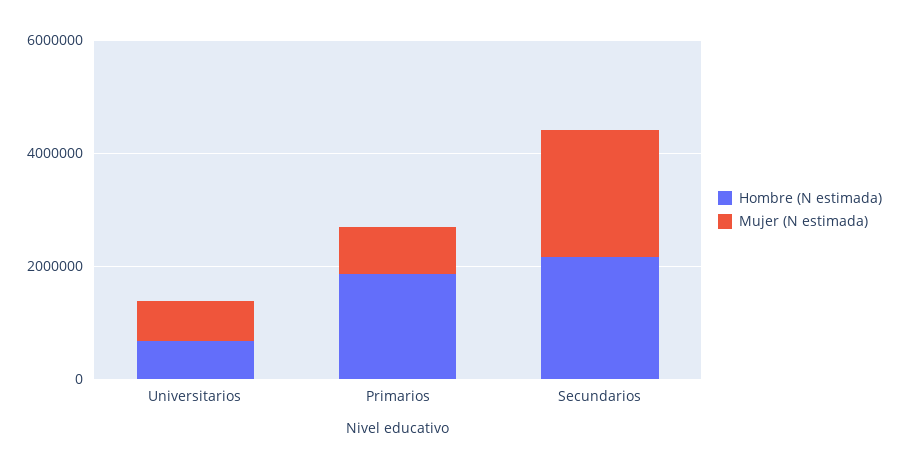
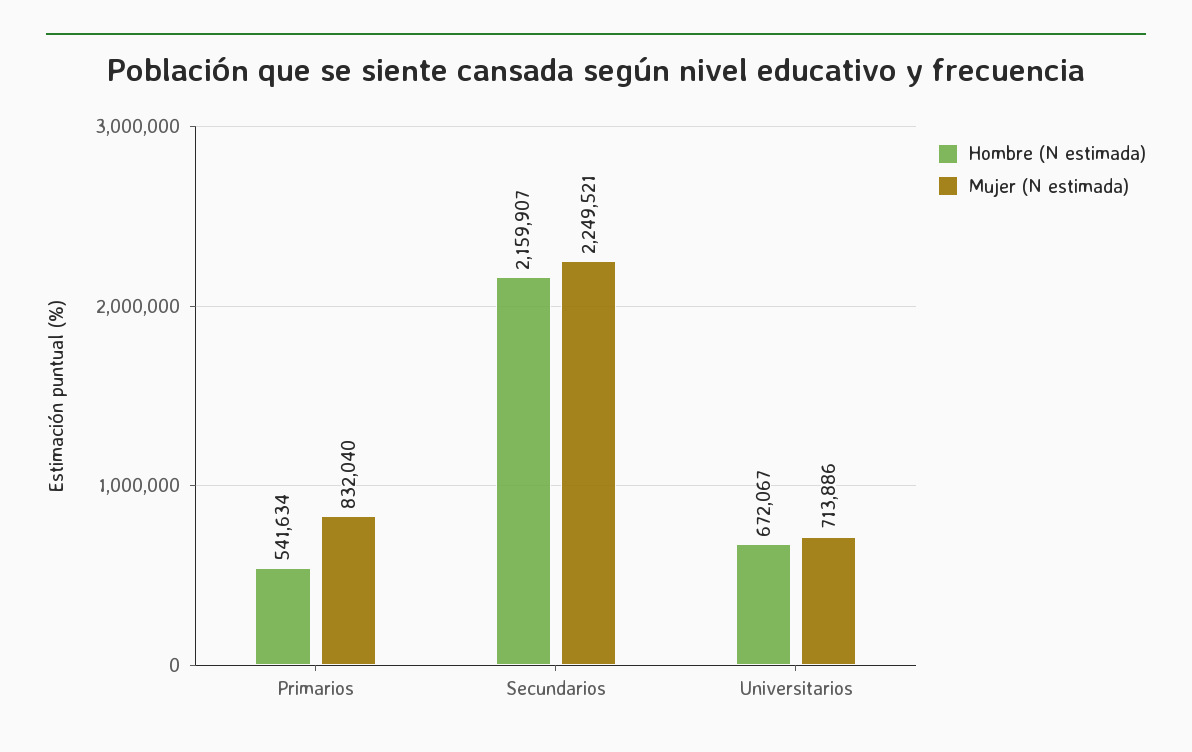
  {
    "Hombre (N estimada)": {
      "Universitarios": 672067,
-     "Primarios": 2000000,
+     "Primarios": 541634,
      "Secundarios": 2159907
    },
    "Mujer (N estimada)": {
      "Universitarios": 713886,
      "Primarios": 832040,
      "Secundarios": 2249521
    }
  }

